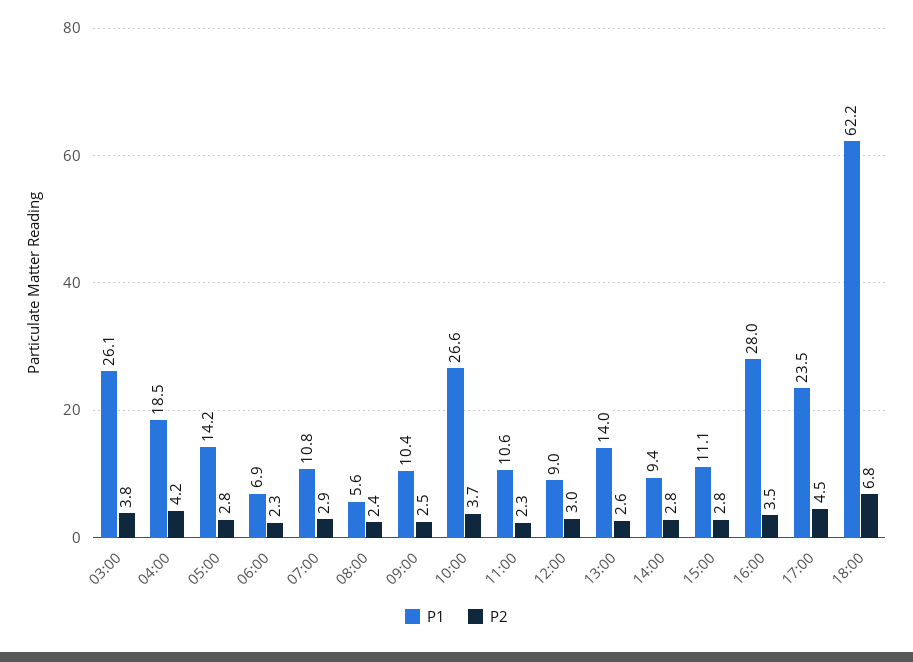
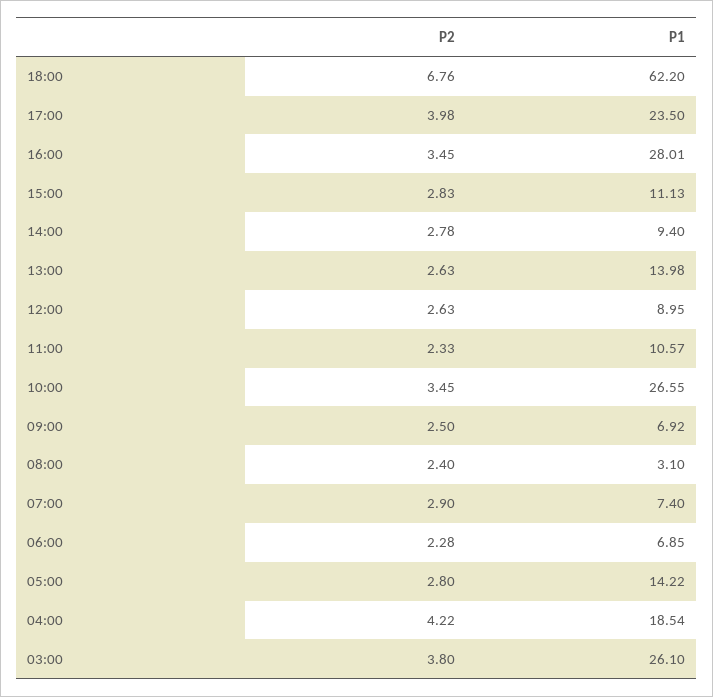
  {
    "P1": {
      "03:00": 26.1,
      "04:00": 18.54,
      "05:00": 14.22,
      "06:00": 6.85,
-     "07:00": 10.8,
+     "07:00": 7.4,
-     "08:00": 5.6,
+     "08:00": 3.1,
-     "09:00": 10.4,
+     "09:00": 6.92,
      "10:00": 26.55,
      "11:00": 10.57,
      "12:00": 8.95,
      "13:00": 13.98,
      "14:00": 9.4,
      "15:00": 11.13,
      "16:00": 28.01,
      "17:00": 23.5,
      "18:00": 62.2
    },
    "P2": {
      "03:00": 3.8,
      "04:00": 4.22,
      "05:00": 2.8,
      "06:00": 2.28,
      "07:00": 2.9,
      "08:00": 2.4,
      "09:00": 2.5,
-     "10:00": 3.7,
+     "10:00": 3.45,
      "11:00": 2.33,
-     "12:00": 3,
+     "12:00": 2.63,
      "13:00": 2.63,
      "14:00": 2.78,
      "15:00": 2.83,
      "16:00": 3.45,
-     "17:00": 4.5,
+     "17:00": 3.98,
      "18:00": 6.76
    }
  }

